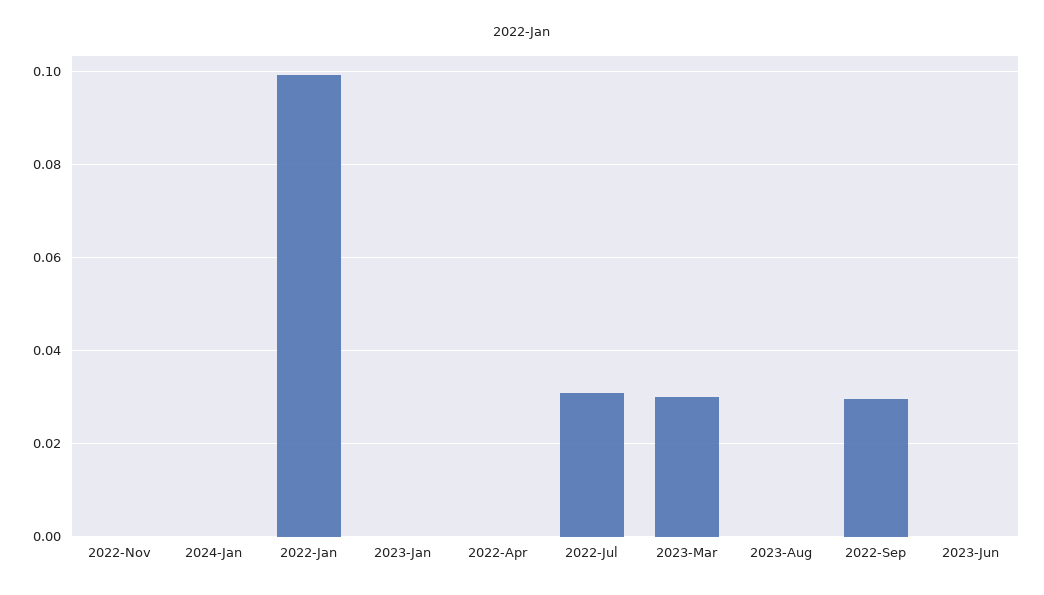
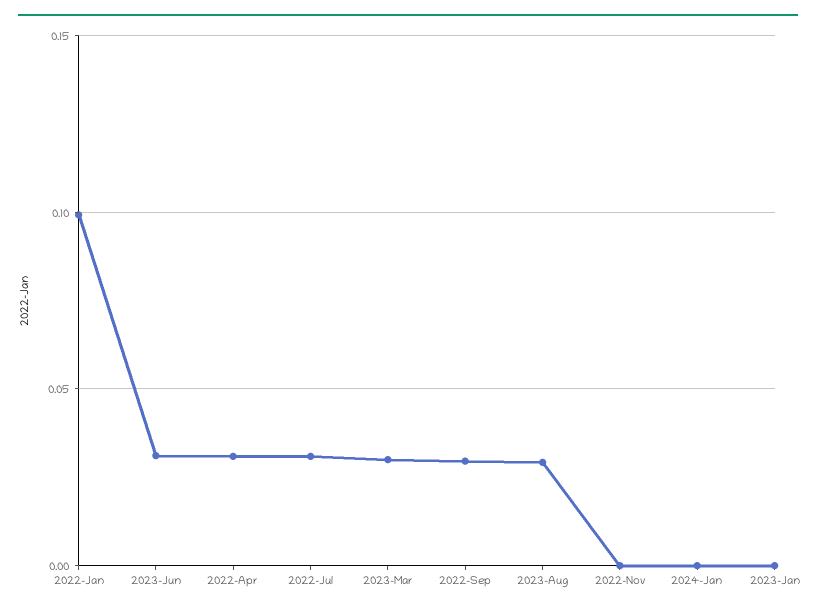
  {
    "2022-Nov": 0,
    "2024-Jan": 0,
    "2022-Jan": 0.1,
    "2023-Jan": 0,
-   "2022-Apr": 0,
+   "2022-Apr": 0.03,
    "2022-Jul": 0.03,
    "2023-Mar": 0.03,
-   "2023-Aug": 0,
+   "2023-Aug": 0.03,
    "2022-Sep": 0.03,
-   "2023-Jun": 0
+   "2023-Jun": 0.03
  }

